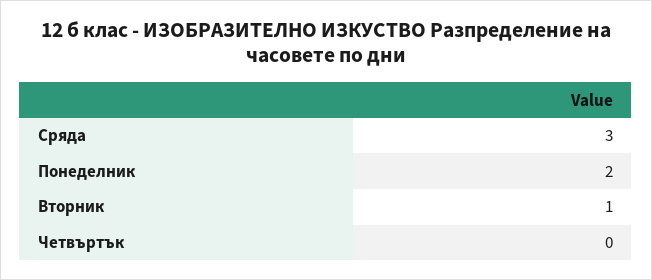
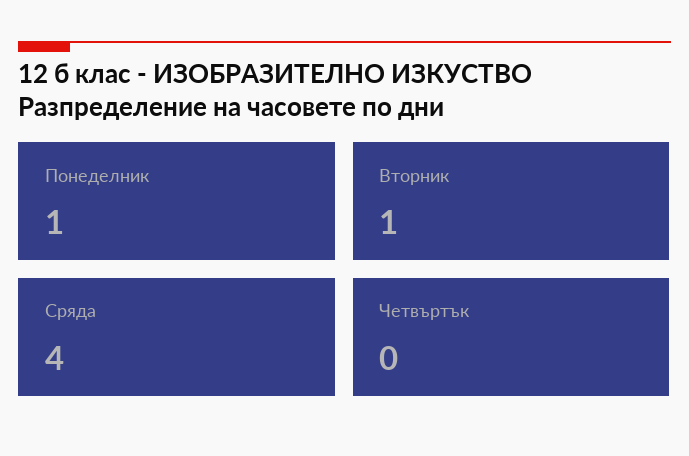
  {
-   "Сряда": 3,
+   "Сряда": 4,
-   "Понеделник": 2,
+   "Понеделник": 1,
    "Вторник": 1,
    "Четвъртък": 0
  }

